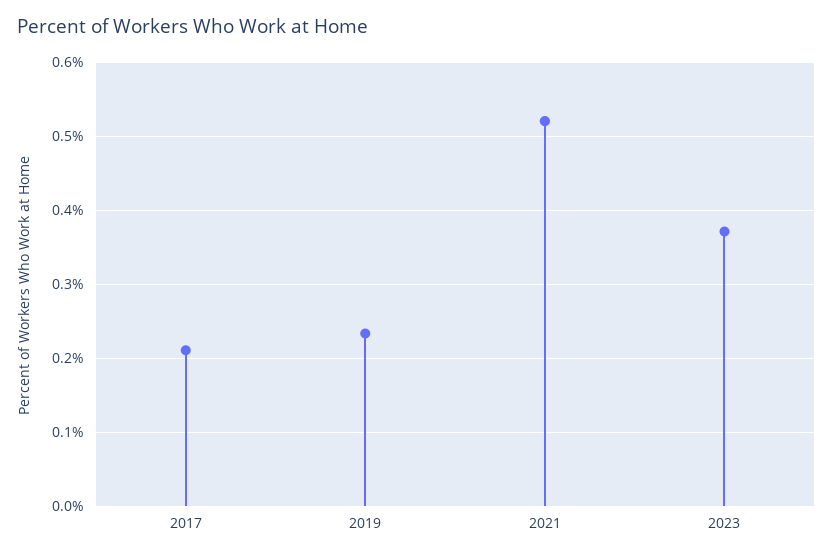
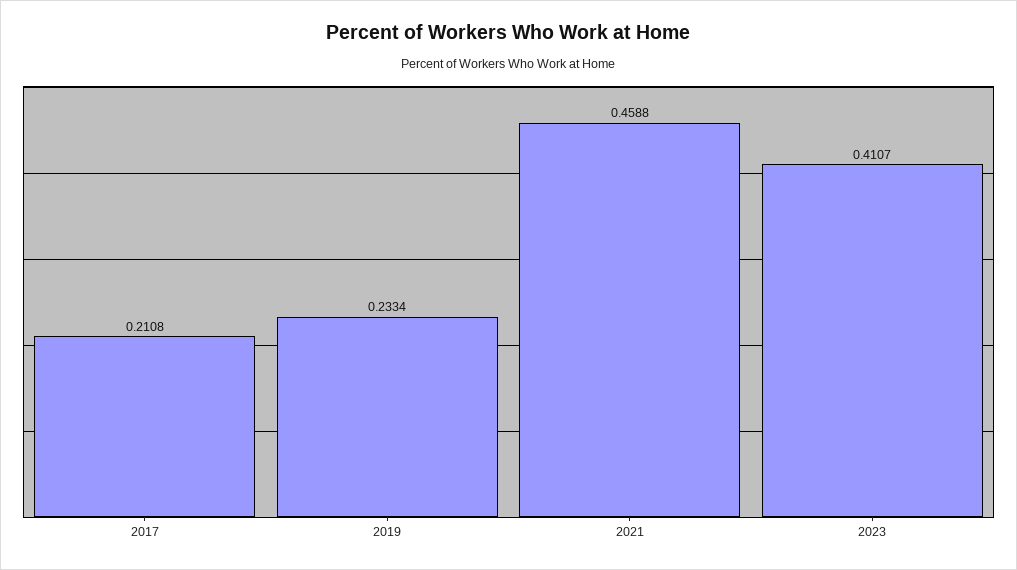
  {
    "2017": 0.2108,
    "2019": 0.2334,
-   "2021": 0.52,
+   "2021": 0.4588,
-   "2023": 0.37
+   "2023": 0.4107
  }

